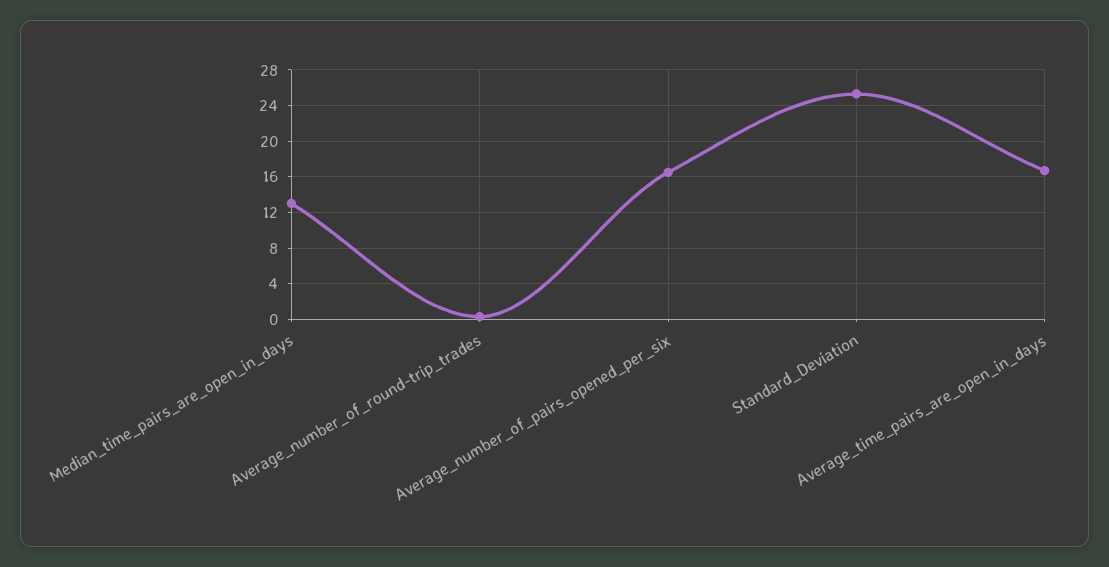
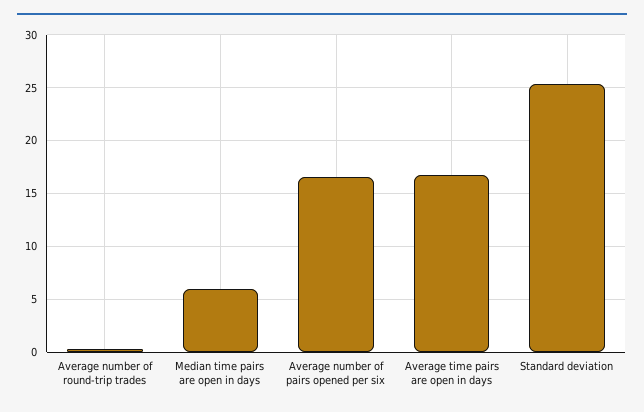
  {
-   "Median_time_pairs_are_open_in_days": 13,
+   "Median_time_pairs_are_open_in_days": 6,
    "Average_number_of_round-trip_trades": 0,
    "Average_number_of_pairs_opened_per_six": 17,
    "Standard_Deviation": 25,
    "Average_time_pairs_are_open_in_days": 17
  }

